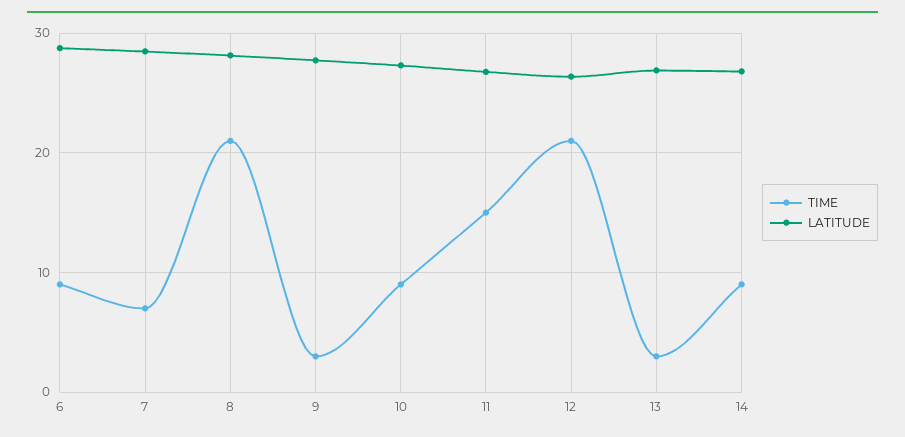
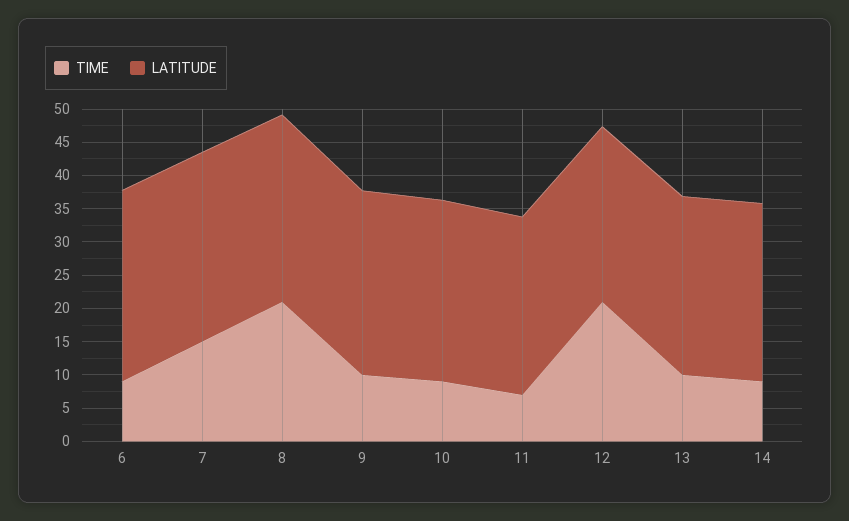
  {
    "TIME": {
      "6": 9,
-     "7": 7,
+     "7": 15,
      "8": 21,
-     "9": 3,
+     "9": 10,
      "10": 9,
-     "11": 15,
+     "11": 7.5,
      "12": 21,
-     "13": 3,
+     "13": 10,
      "14": 9
    },
    "LATITUDE": {
      "6": 29,
      "7": 28,
      "8": 28,
      "9": 28,
      "10": 27,
      "11": 27,
      "12": 26,
      "13": 27,
      "14": 27
    }
  }

